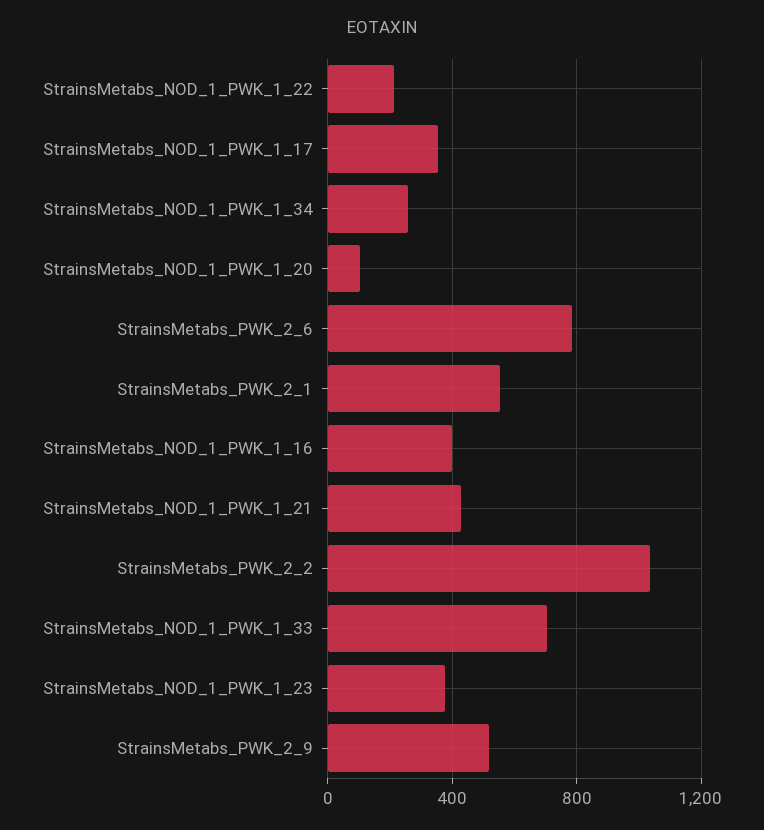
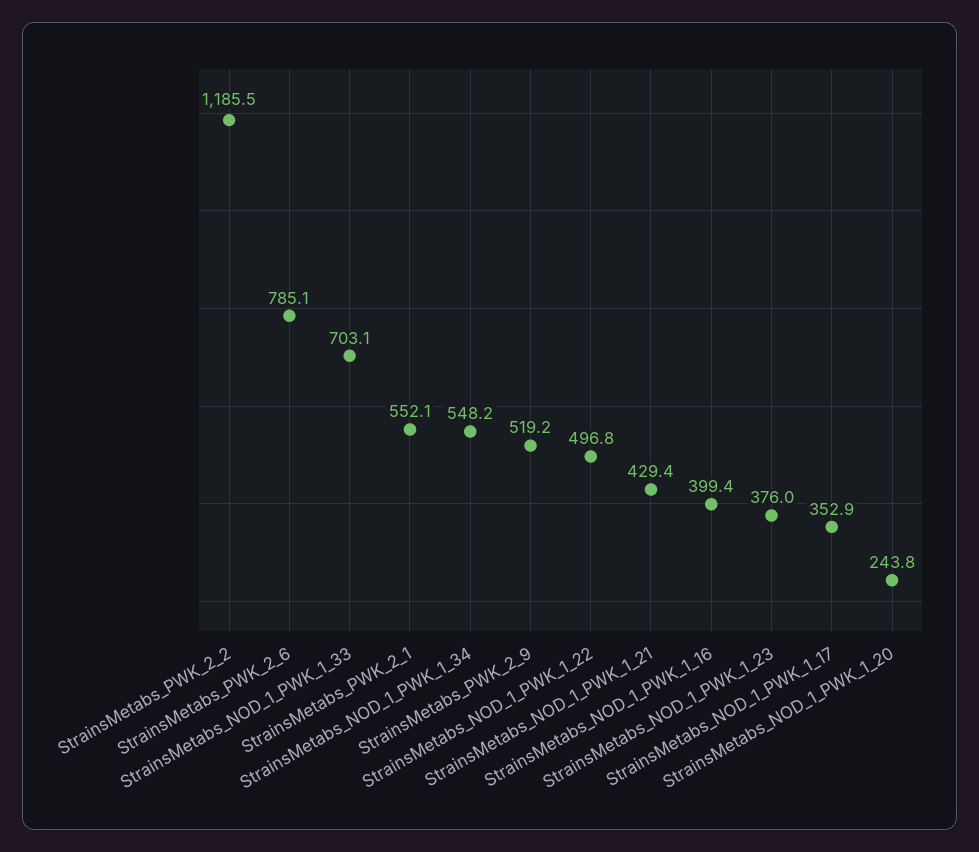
  {
-   "StrainsMetabs_NOD_1_PWK_1_22": 200,
+   "StrainsMetabs_NOD_1_PWK_1_22": 496.8,
    "StrainsMetabs_NOD_1_PWK_1_17": 352.9,
-   "StrainsMetabs_NOD_1_PWK_1_34": 250,
+   "StrainsMetabs_NOD_1_PWK_1_34": 548.2,
-   "StrainsMetabs_NOD_1_PWK_1_20": 100,
+   "StrainsMetabs_NOD_1_PWK_1_20": 243.8,
    "StrainsMetabs_PWK_2_6": 785.1,
    "StrainsMetabs_PWK_2_1": 552.1,
    "StrainsMetabs_NOD_1_PWK_1_16": 399.4,
    "StrainsMetabs_NOD_1_PWK_1_21": 429.4,
-   "StrainsMetabs_PWK_2_2": 1050,
+   "StrainsMetabs_PWK_2_2": 1185.5,
    "StrainsMetabs_NOD_1_PWK_1_33": 703.1,
    "StrainsMetabs_NOD_1_PWK_1_23": 376,
    "StrainsMetabs_PWK_2_9": 519.2
  }

